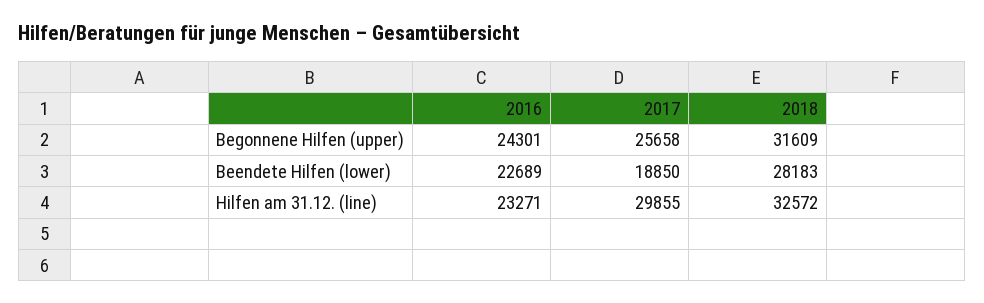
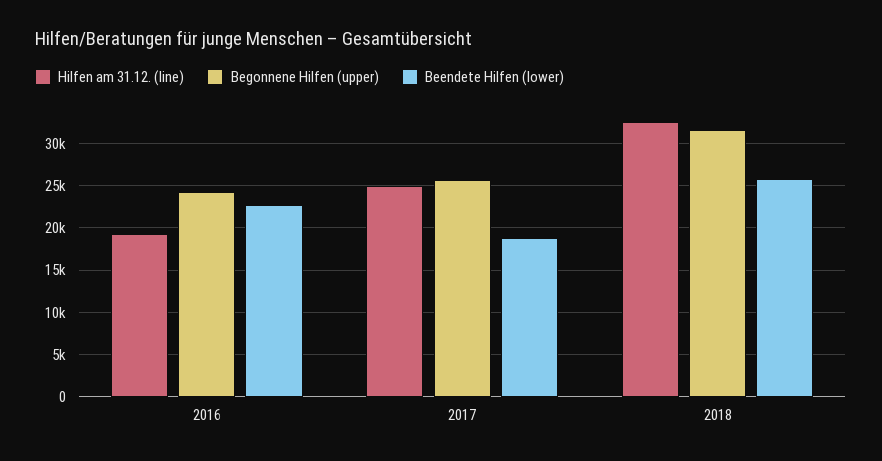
  {
    "Begonnene Hilfen (upper)": {
      "2016": 24301,
      "2017": 25658,
      "2018": 31609
    },
    "Beendete Hilfen (lower)": {
      "2016": 22689,
      "2017": 18850,
-     "2018": 28183
+     "2018": 26000
    },
    "Hilfen am 31.12. (line)": {
-     "2016": 23271,
+     "2016": 19000,
-     "2017": 29855,
+     "2017": 25000,
      "2018": 32572
    }
  }

